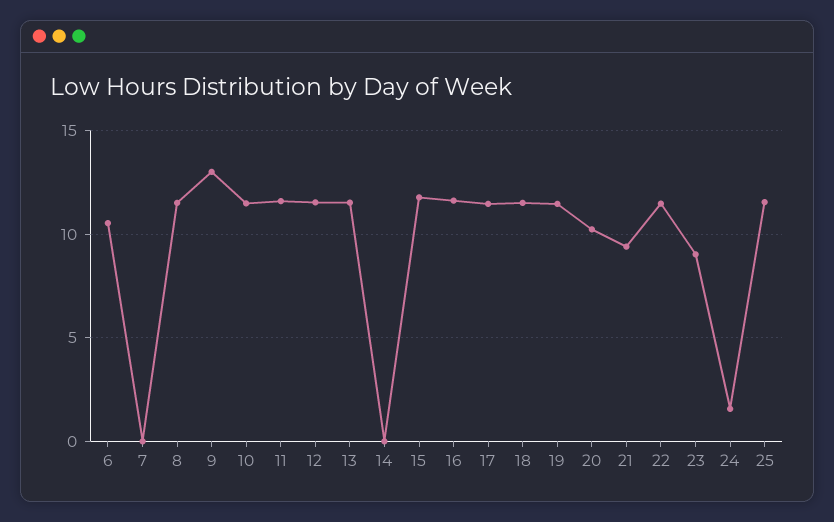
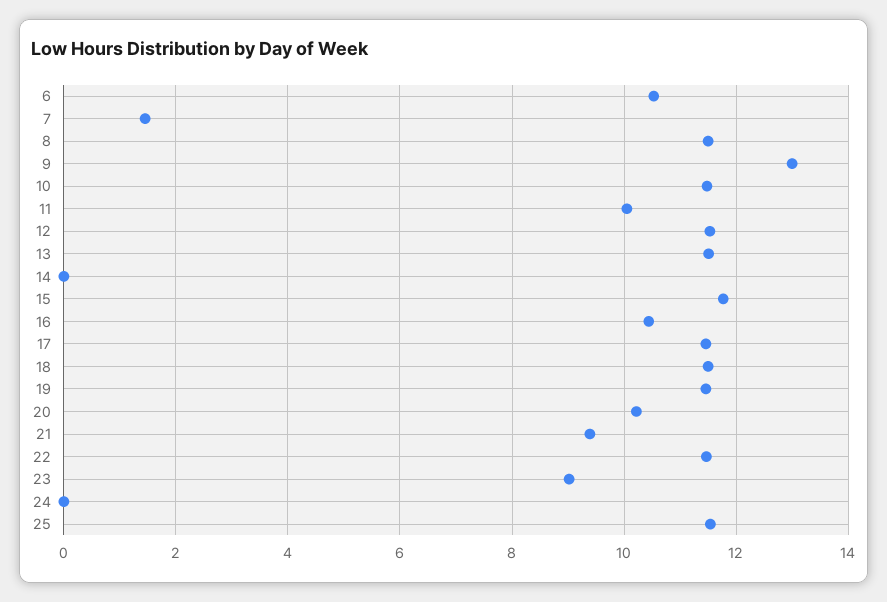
  {
    "6": 10.6,
-   "7": 0,
+   "7": 1.4,
    "8": 11.6,
    "9": 13,
    "10": 11.4,
-   "11": 11.5,
+   "11": 10,
    "12": 11.6,
    "13": 11.6,
    "14": 0,
    "15": 11.8,
-   "16": 11.5,
+   "16": 10.4,
    "17": 11.4,
    "18": 11.6,
    "19": 11.4,
    "20": 10.2,
    "21": 9.4,
    "22": 11.4,
    "23": 9,
-   "24": 1.5,
+   "24": 0,
    "25": 11.6
  }

